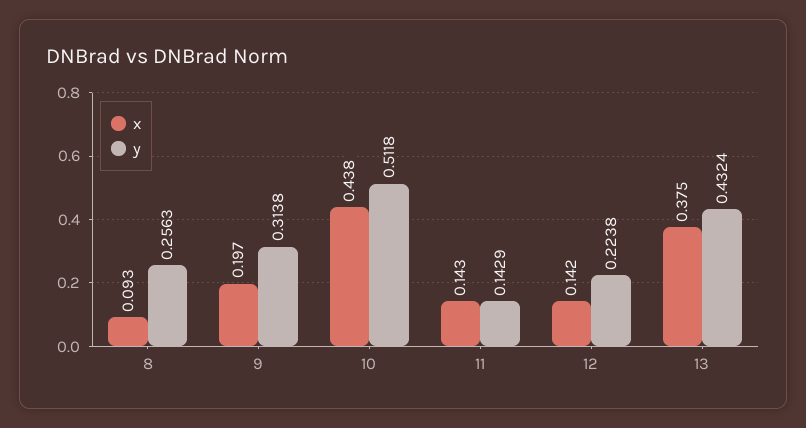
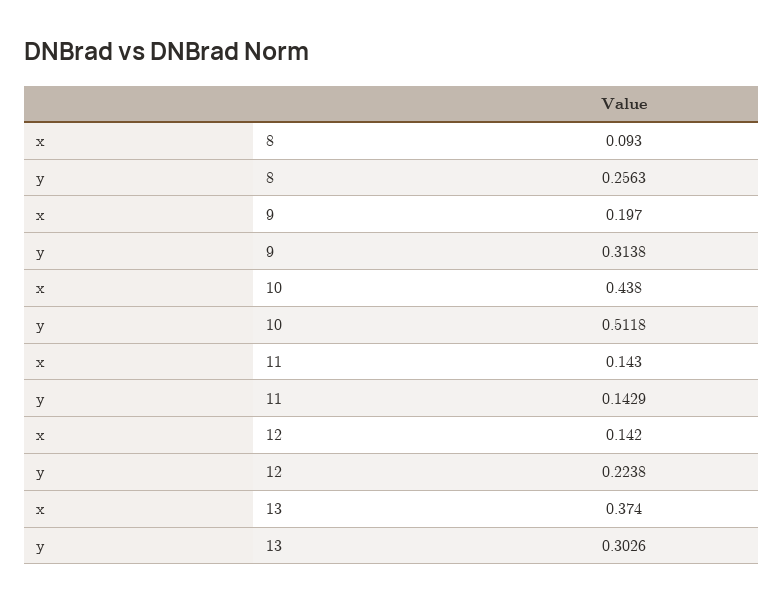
  {
    "x": {
      "8": 0.093,
      "9": 0.197,
      "10": 0.438,
      "11": 0.143,
      "12": 0.142,
-     "13": 0.375
+     "13": 0.374
    },
    "y": {
      "8": 0.2563,
      "9": 0.3138,
      "10": 0.5118,
      "11": 0.1429,
      "12": 0.2238,
-     "13": 0.4324
+     "13": 0.3026
    }
  }

